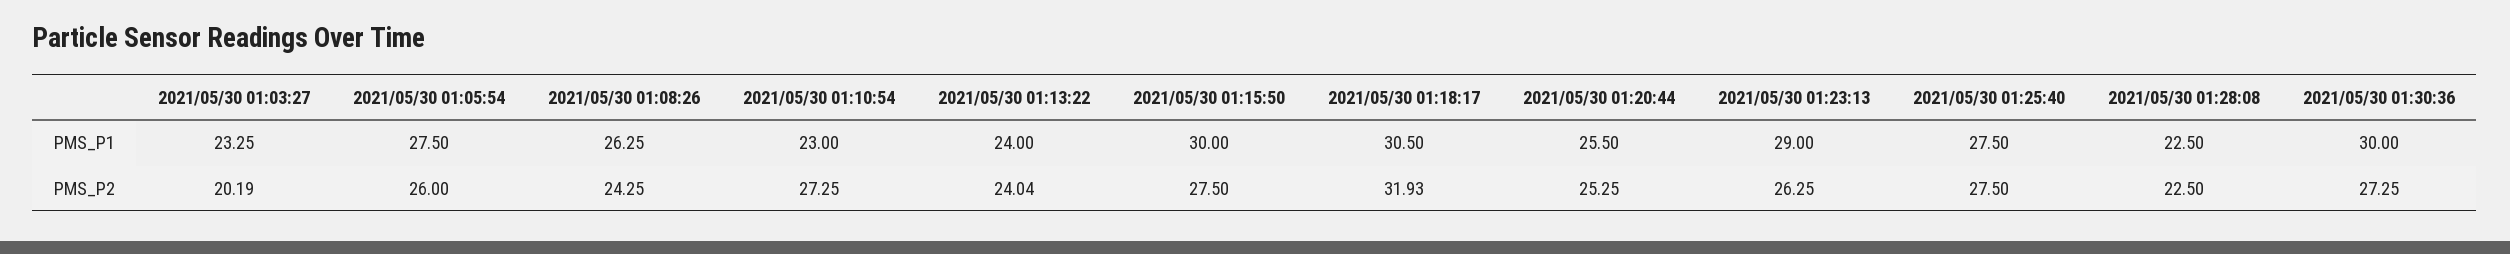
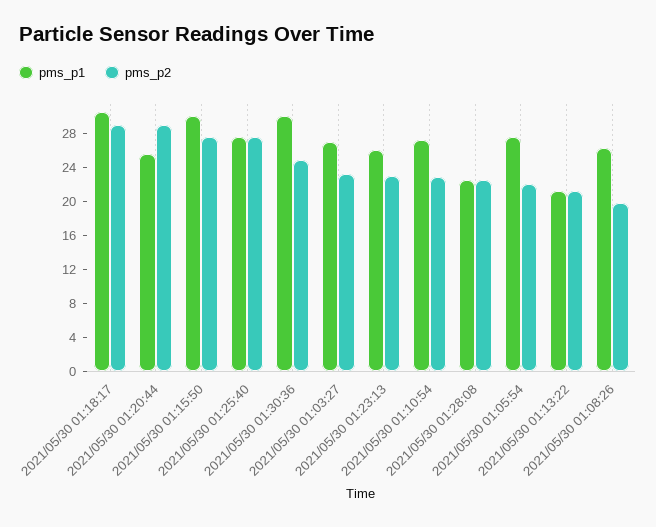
  {
    "PMS_P1": {
-     "2021/05/30 01:03:27": 23.25,
+     "2021/05/30 01:03:27": 27,
      "2021/05/30 01:05:54": 27.5,
      "2021/05/30 01:08:26": 26.25,
-     "2021/05/30 01:10:54": 23,
+     "2021/05/30 01:10:54": 27,
-     "2021/05/30 01:13:22": 24,
+     "2021/05/30 01:13:22": 21,
      "2021/05/30 01:15:50": 30,
      "2021/05/30 01:18:17": 30.5,
      "2021/05/30 01:20:44": 25.5,
-     "2021/05/30 01:23:13": 29,
+     "2021/05/30 01:23:13": 26,
      "2021/05/30 01:25:40": 27.5,
      "2021/05/30 01:28:08": 22.5,
      "2021/05/30 01:30:36": 30
    },
    "PMS_P2": {
-     "2021/05/30 01:03:27": 20.19,
+     "2021/05/30 01:03:27": 23,
-     "2021/05/30 01:05:54": 26,
+     "2021/05/30 01:05:54": 22,
-     "2021/05/30 01:08:26": 24.25,
+     "2021/05/30 01:08:26": 20,
-     "2021/05/30 01:10:54": 27.25,
+     "2021/05/30 01:10:54": 23,
-     "2021/05/30 01:13:22": 24.04,
+     "2021/05/30 01:13:22": 21,
      "2021/05/30 01:15:50": 27.5,
-     "2021/05/30 01:18:17": 31.93,
+     "2021/05/30 01:18:17": 29,
-     "2021/05/30 01:20:44": 25.25,
+     "2021/05/30 01:20:44": 29,
-     "2021/05/30 01:23:13": 26.25,
+     "2021/05/30 01:23:13": 23,
      "2021/05/30 01:25:40": 27.5,
      "2021/05/30 01:28:08": 22.5,
-     "2021/05/30 01:30:36": 27.25
+     "2021/05/30 01:30:36": 25
    }
  }

